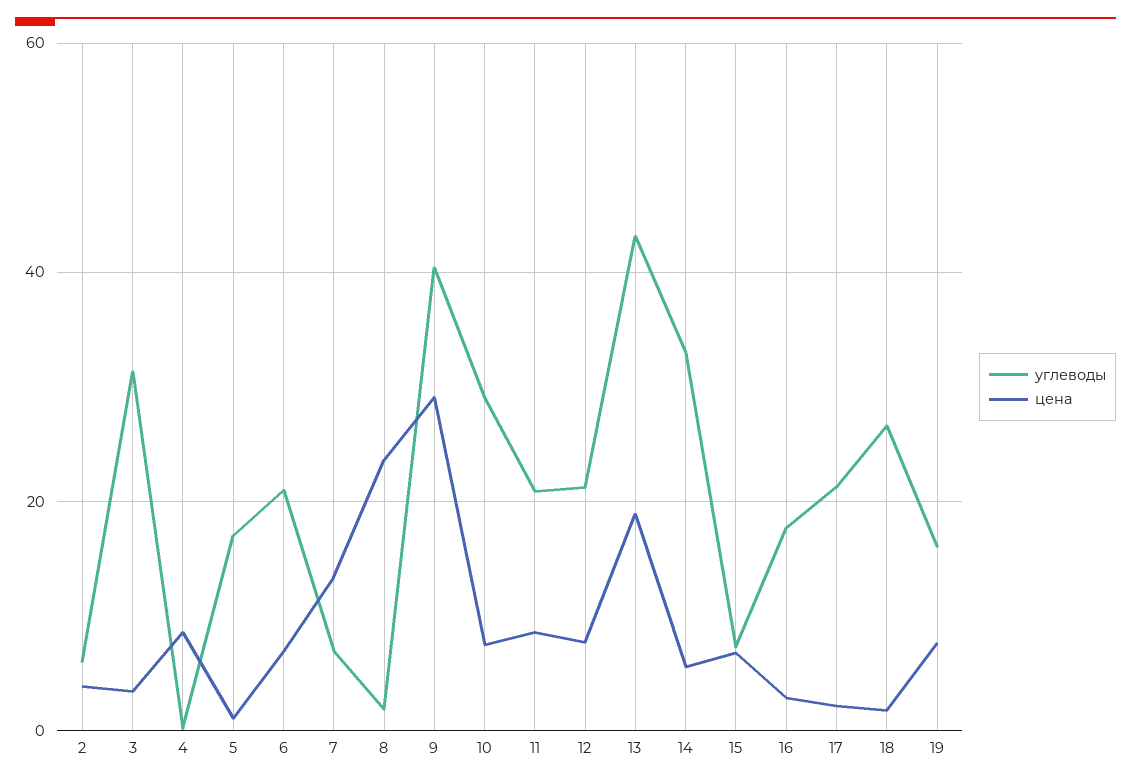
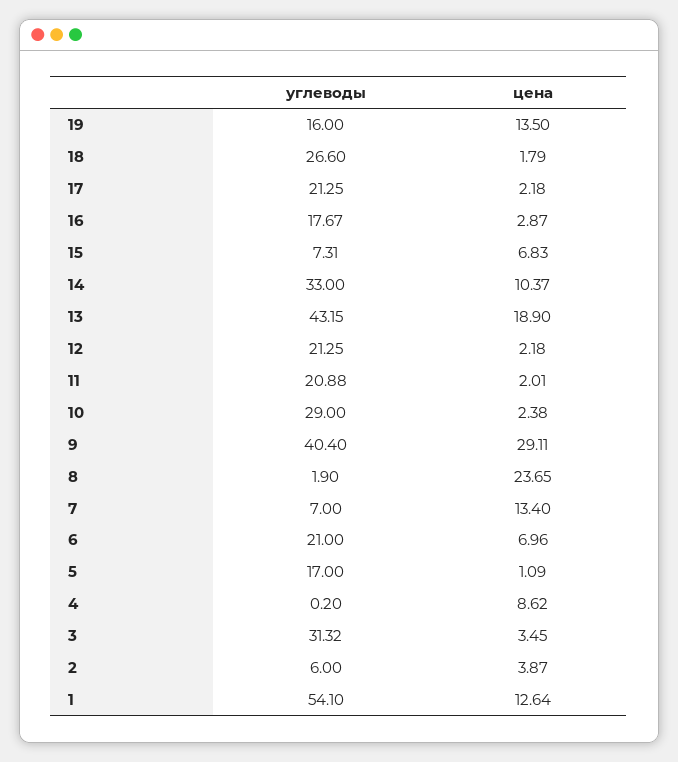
  {
    "углеводы": {
      "2": 6,
      "3": 31.32,
      "4": 0.2,
      "5": 17,
      "6": 21,
      "7": 7,
      "8": 1.9,
      "9": 40.4,
      "10": 29,
      "11": 20.88,
      "12": 21.25,
      "13": 43.15,
      "14": 33,
      "15": 7.31,
      "16": 17.67,
      "17": 21.25,
      "18": 26.6,
-     "19": 16
+     "19": 16,
+     "1": 54.1
    },
    "цена": {
      "2": 3.87,
      "3": 3.45,
      "4": 8.62,
      "5": 1.09,
      "6": 6.96,
      "7": 13.4,
      "8": 23.65,
      "9": 29.11,
-     "10": 8,
+     "10": 2.38,
-     "11": 8,
+     "11": 2.01,
-     "12": 8,
+     "12": 2.18,
      "13": 18.9,
-     "14": 6,
+     "14": 10.37,
      "15": 6.83,
      "16": 2.87,
      "17": 2.18,
      "18": 1.79,
-     "19": 8
+     "19": 13.5,
+     "1": 12.64
    }
  }

